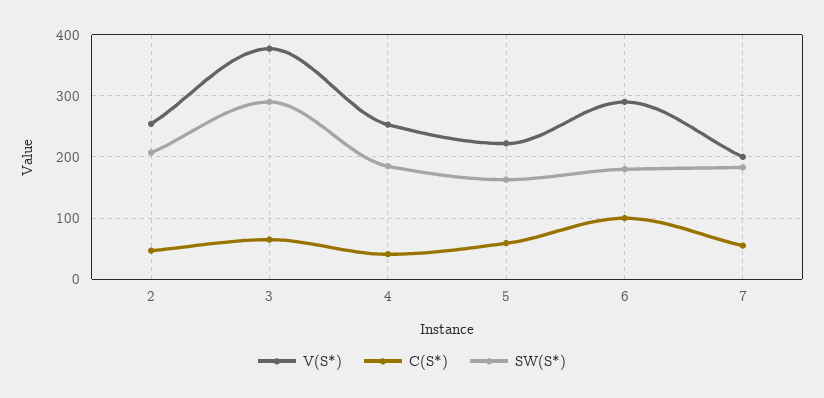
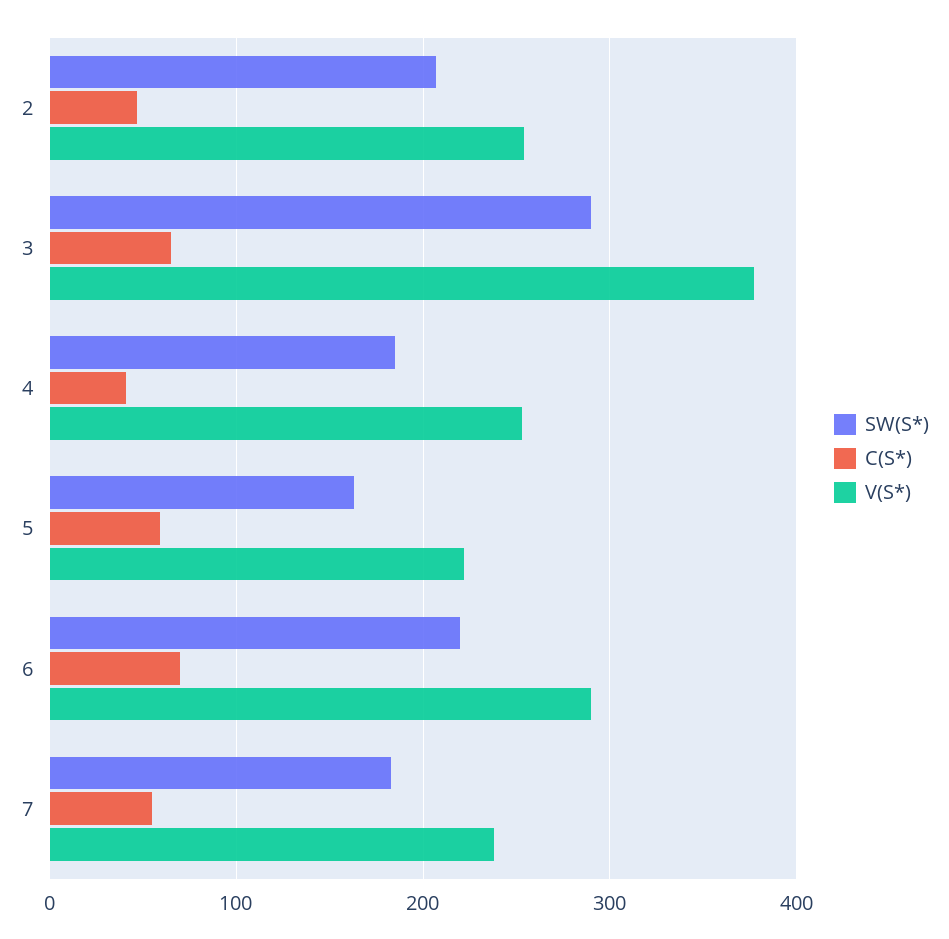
  {
    "V(S*)": {
      "2": 250,
      "3": 380,
      "4": 250,
      "5": 220,
      "6": 290,
-     "7": 200
+     "7": 240
    },
    "C(S*)": {
      "2": 50,
      "3": 70,
      "4": 40,
      "5": 60,
-     "6": 100,
+     "6": 70,
      "7": 60
    },
    "SW(S*)": {
      "2": 210,
      "3": 290,
      "4": 190,
      "5": 160,
-     "6": 180,
+     "6": 220,
      "7": 180
    }
  }

